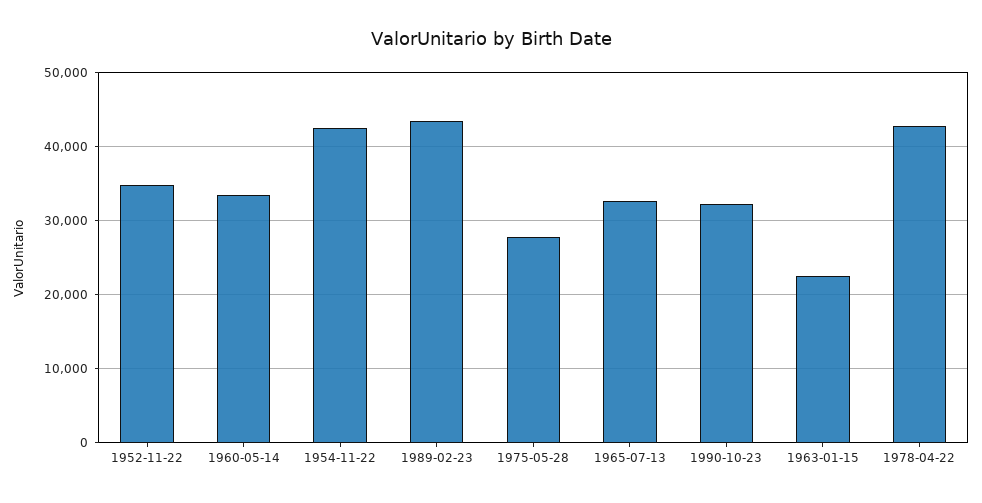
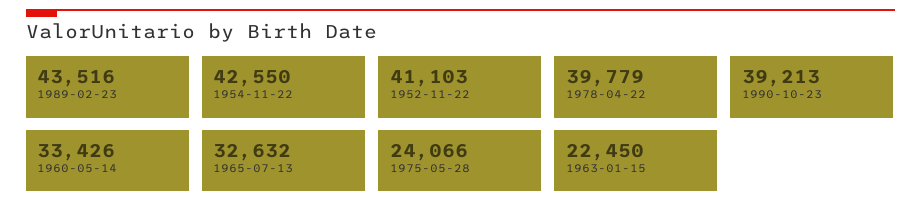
  {
-   "1952-11-22": 35000,
+   "1952-11-22": 41103,
    "1960-05-14": 33426,
    "1954-11-22": 42550,
    "1989-02-23": 43516,
-   "1975-05-28": 28000,
+   "1975-05-28": 24066,
    "1965-07-13": 32632,
-   "1990-10-23": 32000,
+   "1990-10-23": 39213,
    "1963-01-15": 22450,
-   "1978-04-22": 43000
+   "1978-04-22": 39779
  }

